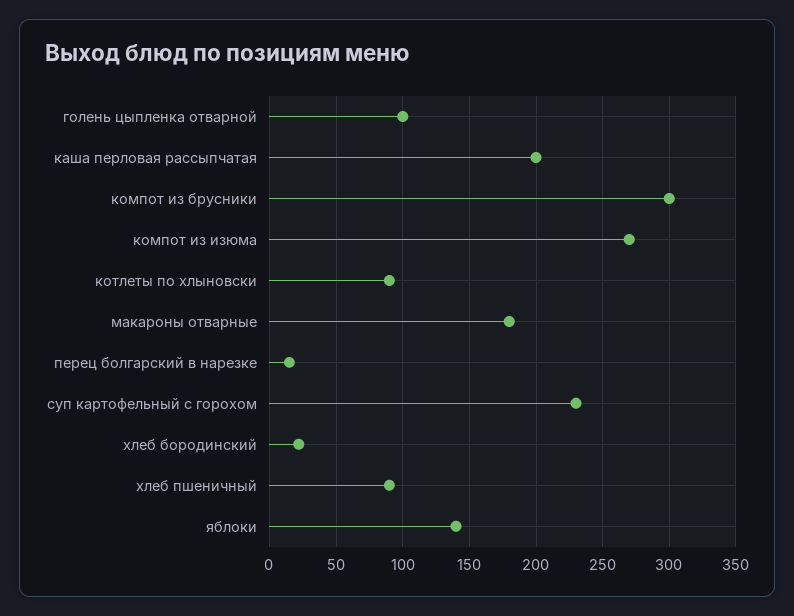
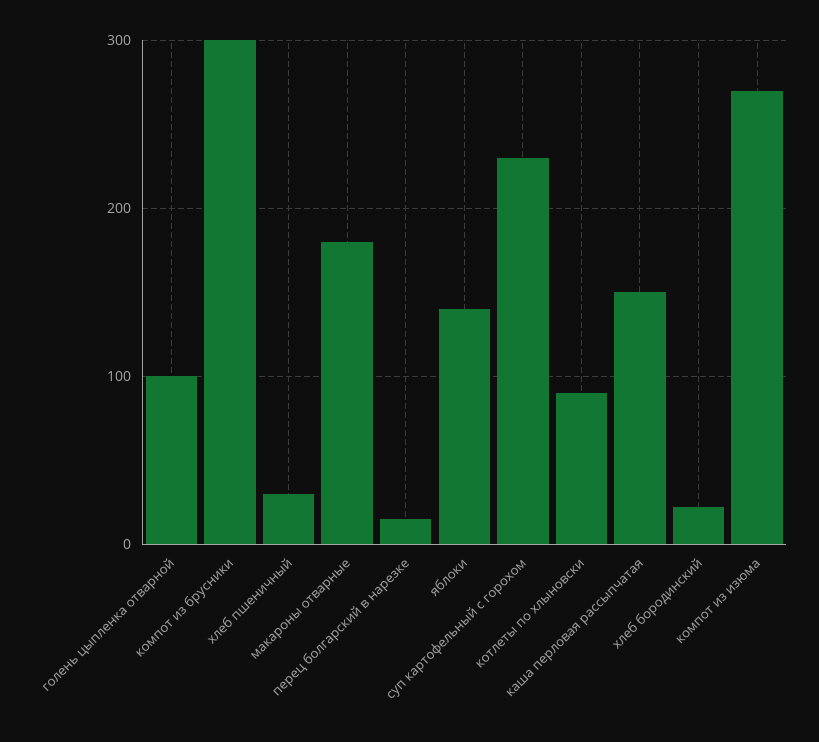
  {
    "голень цыпленка отварной": 100,
-   "каша перловая рассыпчатая": 200,
+   "каша перловая рассыпчатая": 150,
    "компот из брусники": 300,
    "компот из изюма": 270,
    "котлеты по хлыновски": 90,
    "макароны отварные": 180,
    "перец болгарский в нарезке": 15,
    "суп картофельный с горохом": 230,
    "хлеб бородинский": 20,
-   "хлеб пшеничный": 90,
+   "хлеб пшеничный": 30,
    "яблоки": 140
  }

